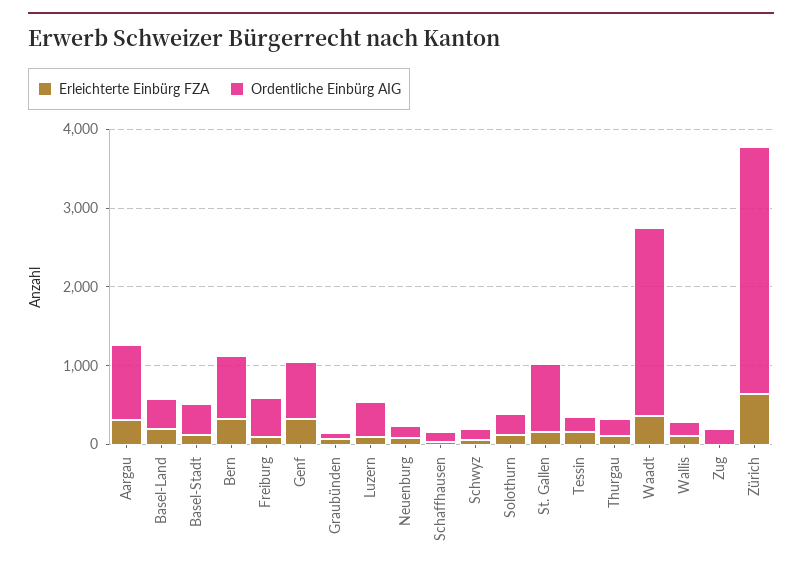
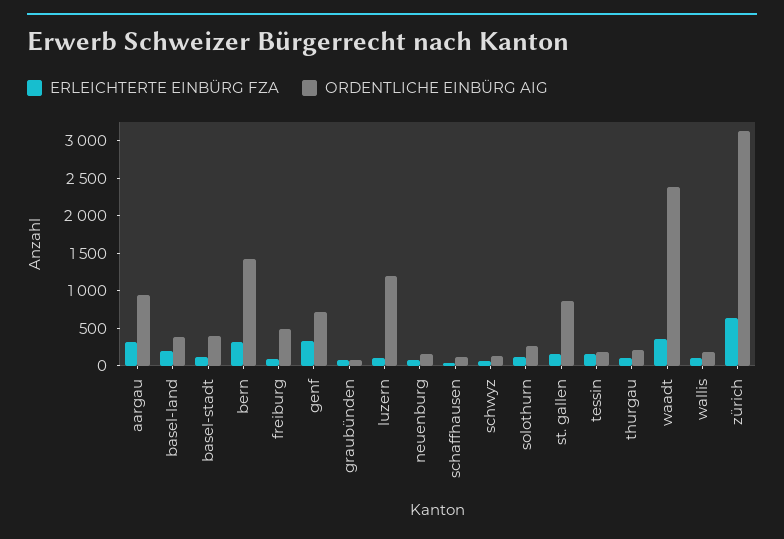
  {
    "Erleichterte Einbürg FZA": {
      "Aargau": 400,
      "Basel-Land": 200,
      "Basel-Stadt": 200,
      "Bern": 400,
      "Freiburg": 0,
      "Genf": 400,
      "Graubünden": 0,
      "Luzern": 200,
      "Neuenburg": 0,
      "Schaffhausen": 0,
      "Schwyz": 0,
      "Solothurn": 200,
      "St. Gallen": 200,
      "Tessin": 200,
      "Thurgau": 200,
      "Waadt": 400,
      "Wallis": 200,
-     "Zug": 0,
      "Zürich": 600
    },
    "Ordentliche Einbürg AIG": {
      "Aargau": 1000,
      "Basel-Land": 400,
      "Basel-Stadt": 400,
-     "Bern": 800,
+     "Bern": 1500,
      "Freiburg": 400,
      "Genf": 800,
      "Graubünden": 0,
-     "Luzern": 400,
+     "Luzern": 1250,
      "Neuenburg": 200,
      "Schaffhausen": 200,
      "Schwyz": 200,
      "Solothurn": 200,
      "St. Gallen": 800,
      "Tessin": 200,
      "Thurgau": 200,
      "Waadt": 2400,
      "Wallis": 200,
-     "Zug": 200,
      "Zürich": 3200
    }
  }

